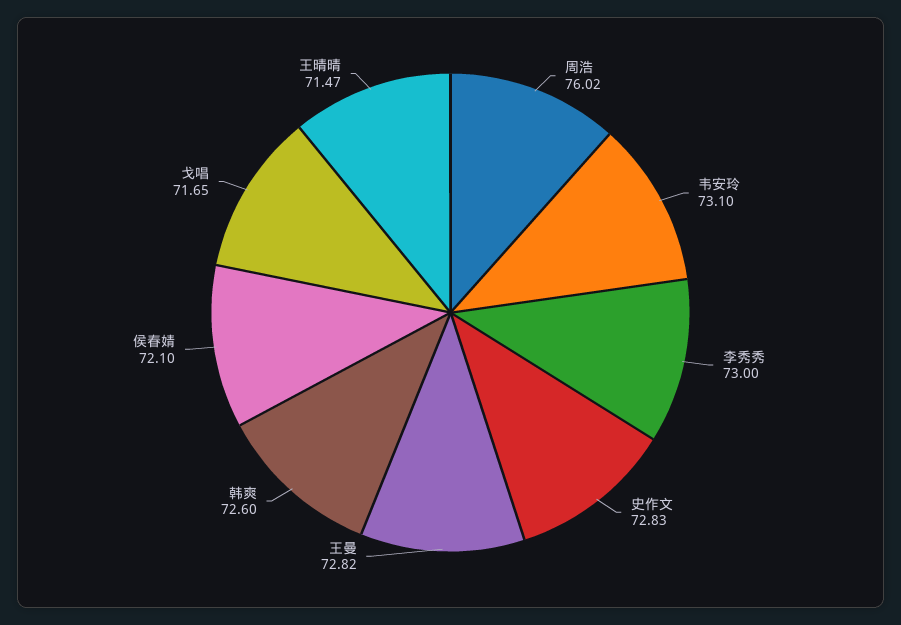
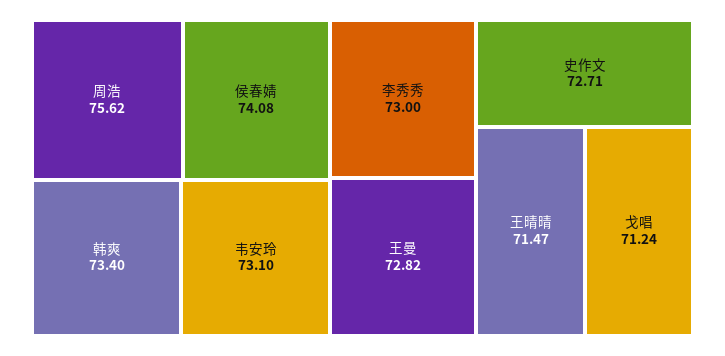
  {
-   "周浩": 76.02,
+   "周浩": 75.62,
    "韦安玲": 73.1,
    "李秀秀": 73,
-   "史作文": 72.83,
+   "史作文": 72.71,
    "王曼": 72.82,
-   "韩爽": 72.6,
+   "韩爽": 73.4,
-   "侯春婧": 72.1,
+   "侯春婧": 74.08,
-   "戈唱": 71.65,
+   "戈唱": 71.24,
    "王晴晴": 71.47
  }

